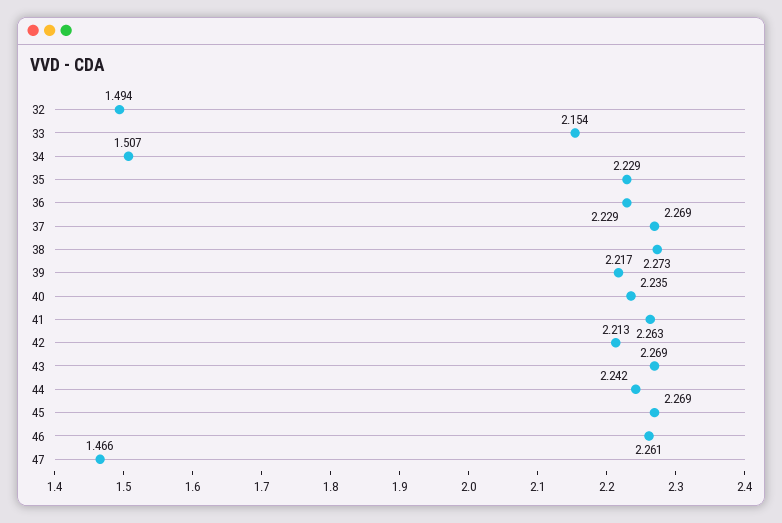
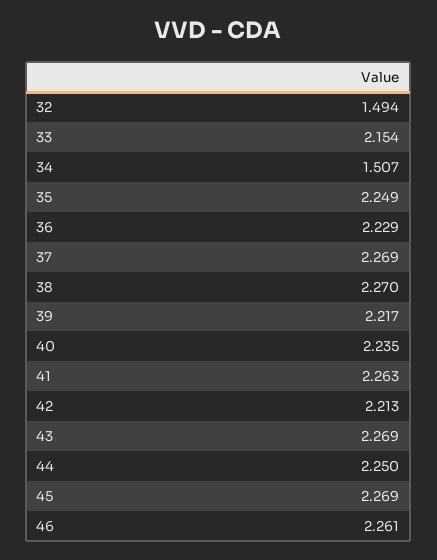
  {
    "32": 1.494,
    "33": 2.154,
    "34": 1.507,
-   "35": 2.229,
+   "35": 2.249,
    "36": 2.229,
    "37": 2.269,
-   "38": 2.273,
+   "38": 2.27,
    "39": 2.217,
    "40": 2.235,
    "41": 2.263,
    "42": 2.213,
    "43": 2.269,
-   "44": 2.242,
+   "44": 2.25,
    "45": 2.269,
-   "46": 2.261,
+   "46": 2.261
-   "47": 1.466
  }

